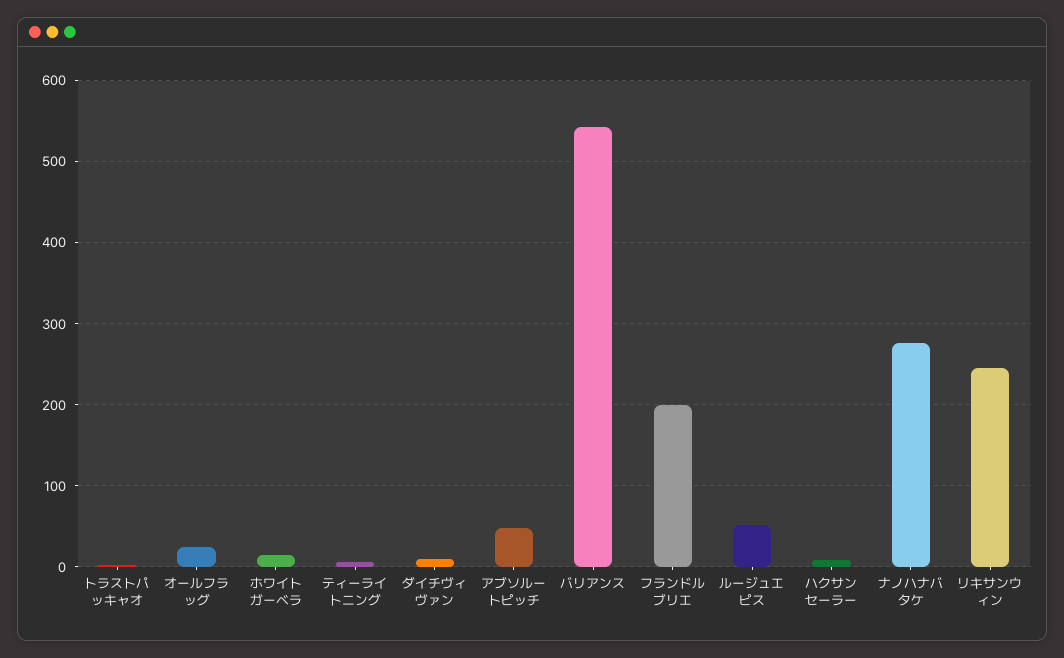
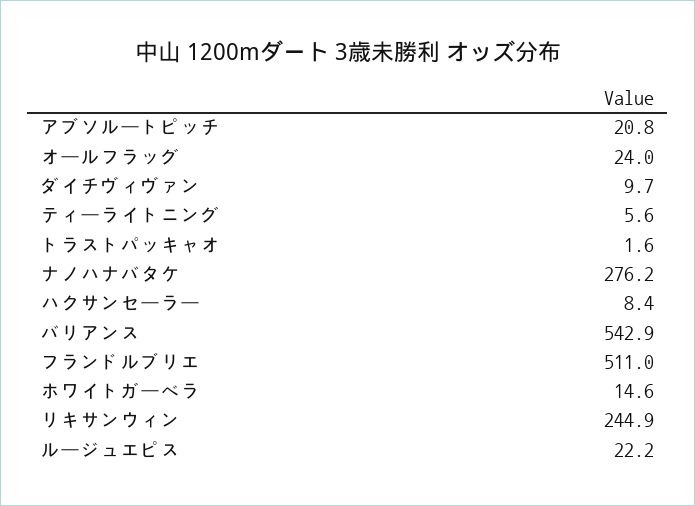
  {
    "トラストパッキャオ": 1.6,
    "オールフラッグ": 24,
    "ホワイトガーベラ": 14.6,
    "ティーライトニング": 5.6,
    "ダイチヴィヴァン": 9.7,
-   "アブソルートピッチ": 50,
+   "アブソルートピッチ": 20.8,
    "バリアンス": 542.9,
-   "フランドルブリエ": 200,
+   "フランドルブリエ": 511,
-   "ルージュエピス": 50,
+   "ルージュエピス": 22.2,
    "ハクサンセーラー": 8.4,
    "ナノハナバタケ": 276.2,
    "リキサンウィン": 244.9
  }

